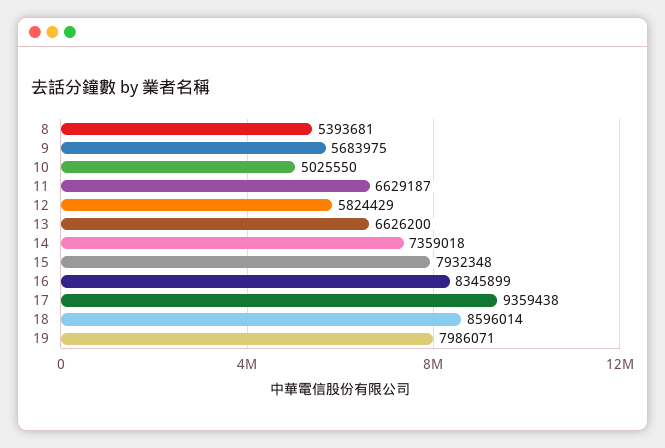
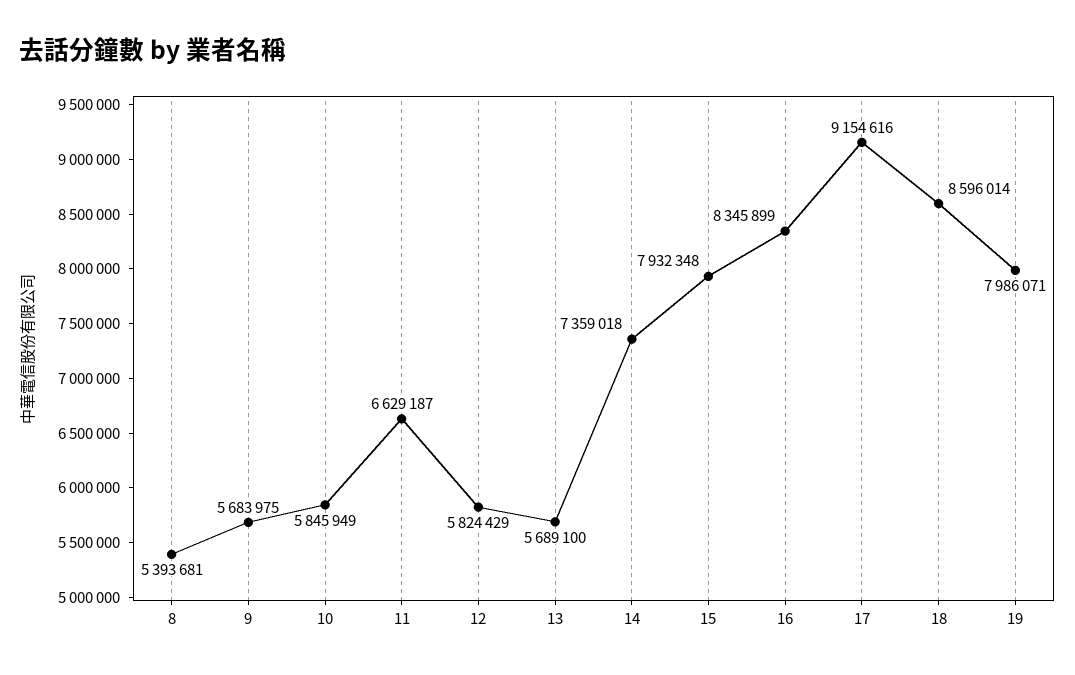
  {
    "8": 5393681,
    "9": 5683975,
-   "10": 5025550,
+   "10": 5845949,
    "11": 6629187,
    "12": 5824429,
-   "13": 6626200,
+   "13": 5689100,
    "14": 7359018,
    "15": 7932348,
    "16": 8345899,
-   "17": 9359438,
+   "17": 9154616,
    "18": 8596014,
    "19": 7986071
  }

